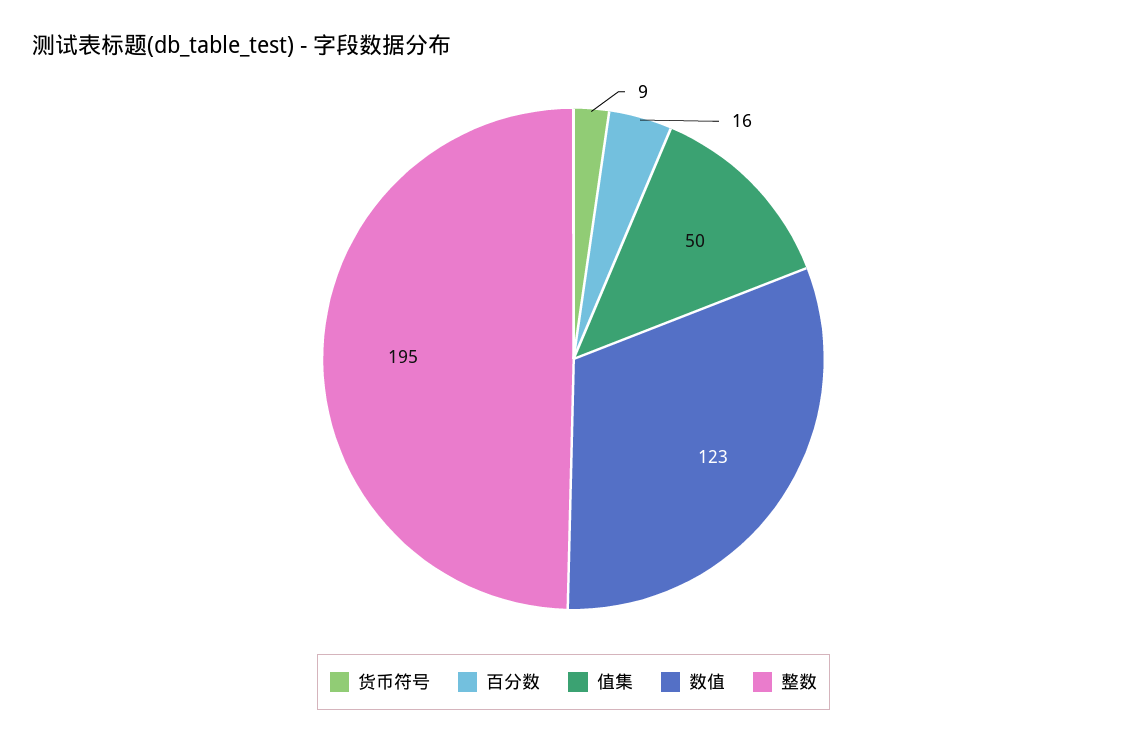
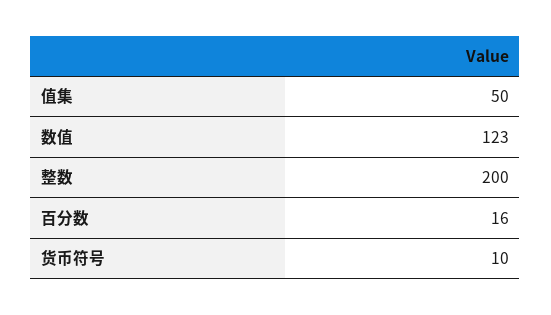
  {
-   "货币符号": 9,
+   "货币符号": 10,
    "百分数": 16,
    "值集": 50,
    "数值": 123,
-   "整数": 195
+   "整数": 200
  }

